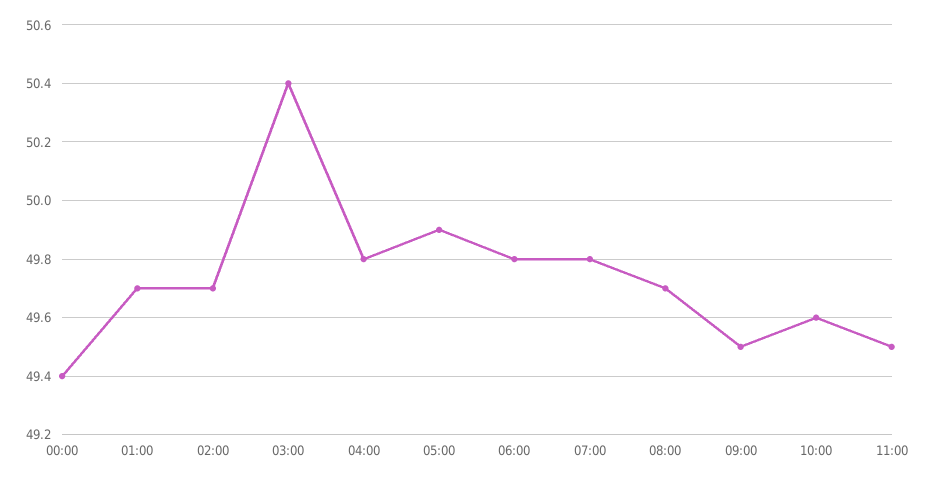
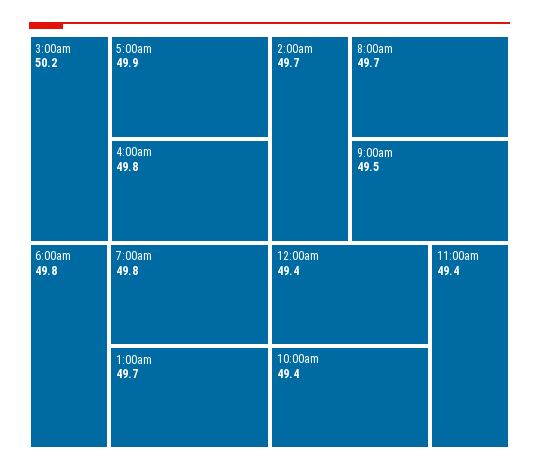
  {
    "00:00": 49.4,
    "01:00": 49.7,
    "02:00": 49.7,
-   "03:00": 50.4,
+   "03:00": 50.2,
    "04:00": 49.8,
    "05:00": 49.9,
    "06:00": 49.8,
    "07:00": 49.8,
    "08:00": 49.7,
    "09:00": 49.5,
-   "10:00": 49.6,
+   "10:00": 49.4,
-   "11:00": 49.5
+   "11:00": 49.4
  }

